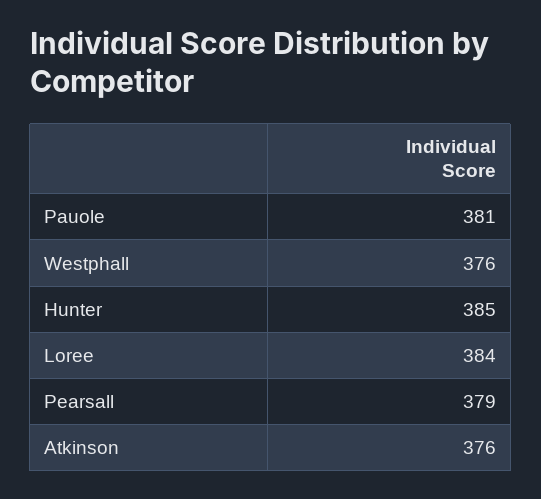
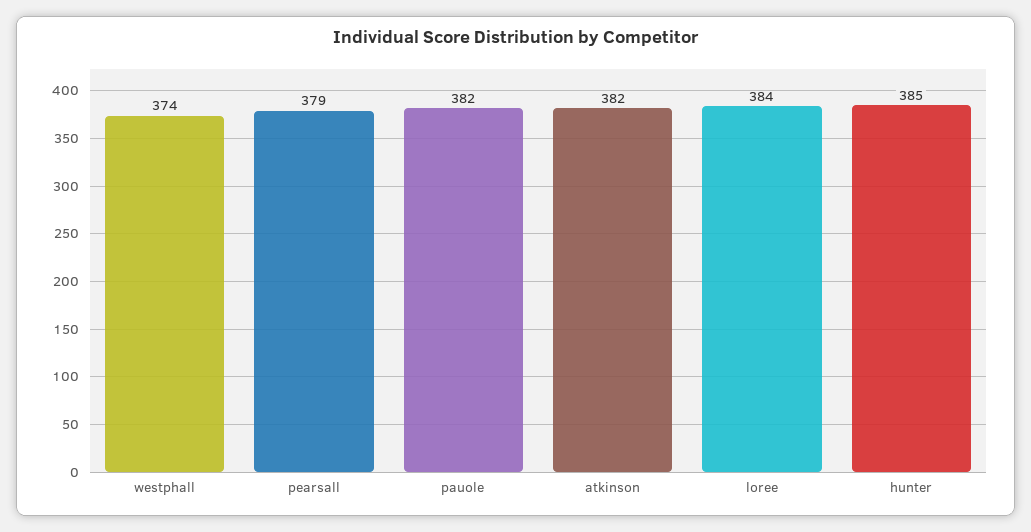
  {
-   "Pauole": 381,
+   "Pauole": 382,
-   "Westphall": 376,
+   "Westphall": 374,
    "Hunter": 385,
    "Loree": 384,
    "Pearsall": 379,
-   "Atkinson": 376
+   "Atkinson": 382
  }

